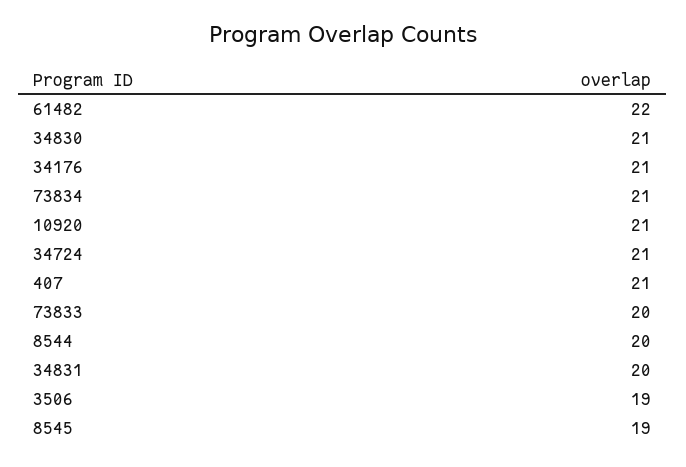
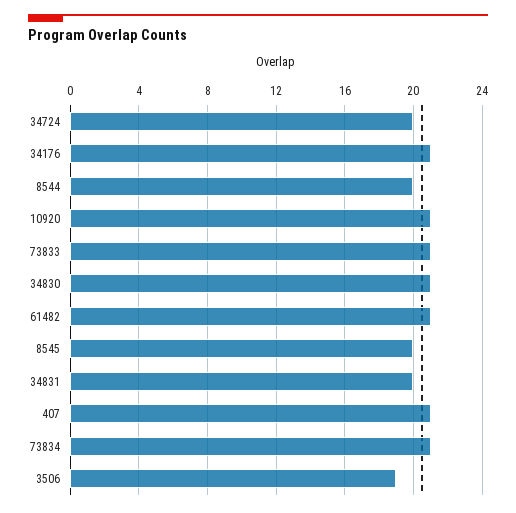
  {
-   "61482": 22,
+   "61482": 21,
    "34830": 21,
    "34176": 21,
    "73834": 21,
    "10920": 21,
-   "34724": 21,
+   "34724": 20,
    "407": 21,
-   "73833": 20,
+   "73833": 21,
    "8544": 20,
    "34831": 20,
    "3506": 19,
-   "8545": 19
+   "8545": 20
  }

